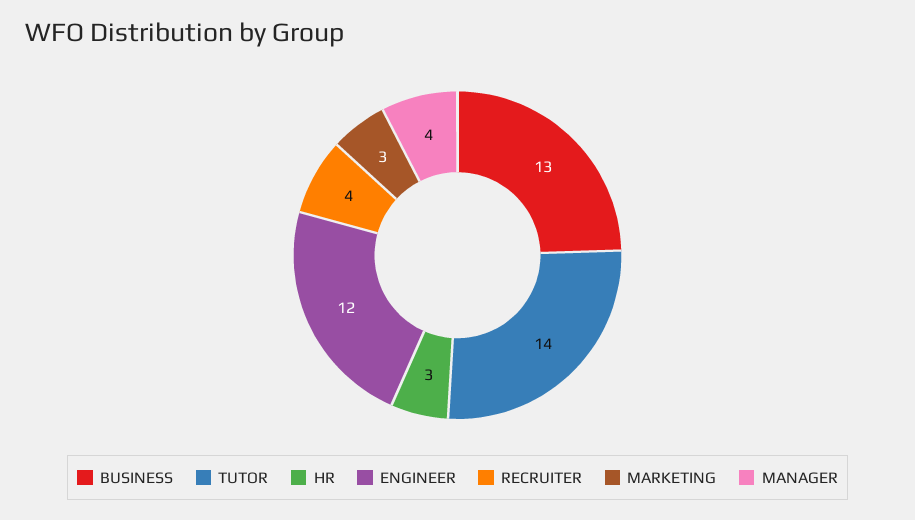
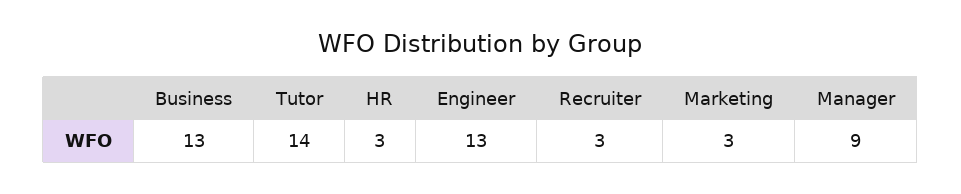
  {
    "BUSINESS": 13,
    "TUTOR": 14,
    "HR": 3,
-   "ENGINEER": 12,
+   "ENGINEER": 13,
-   "RECRUITER": 4,
+   "RECRUITER": 3,
    "MARKETING": 3,
-   "MANAGER": 4
+   "MANAGER": 9
  }

